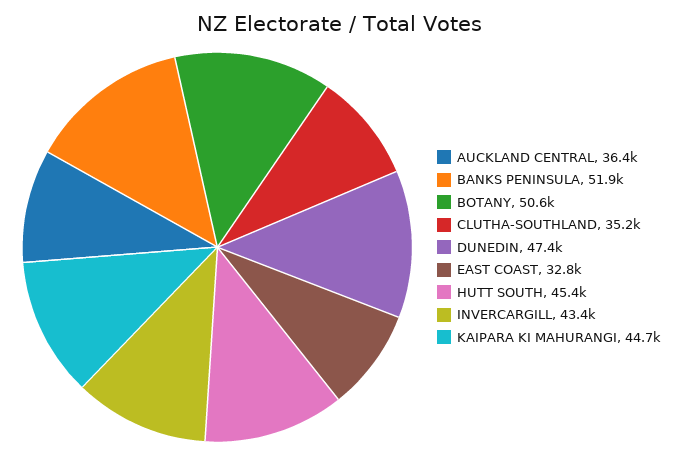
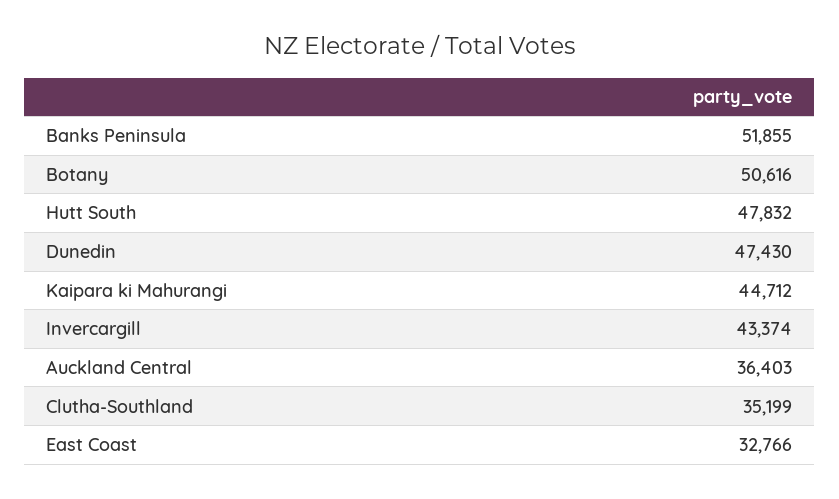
  {
    "AUCKLAND CENTRAL": 36403,
    "BANKS PENINSULA": 51855,
    "BOTANY": 50616,
    "CLUTHA-SOUTHLAND": 35199,
    "DUNEDIN": 47430,
    "EAST COAST": 32766,
-   "HUTT SOUTH": 45400,
+   "HUTT SOUTH": 47832,
    "INVERCARGILL": 43374,
    "KAIPARA KI MAHURANGI": 44712
  }

